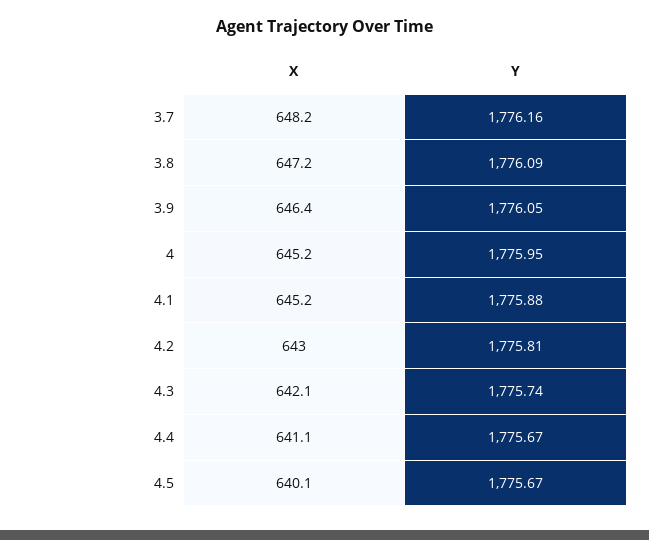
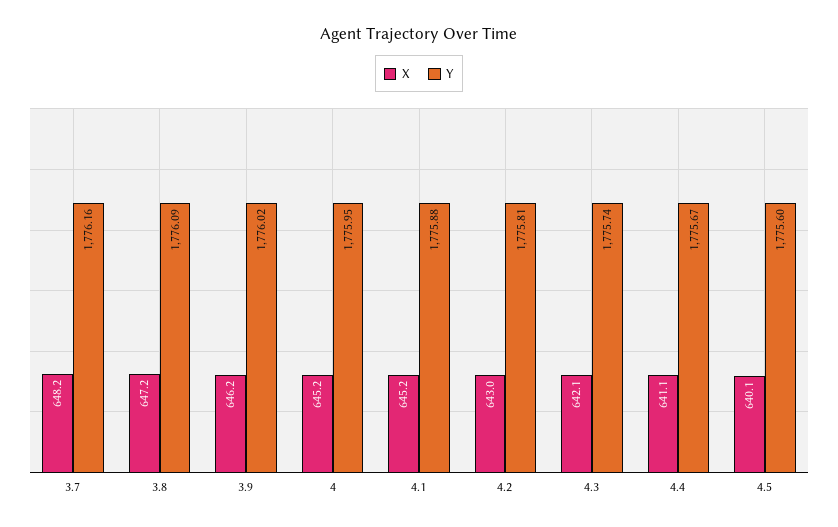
  {
    "X": {
      "3.7": 648.2,
      "3.8": 647.2,
-     "3.9": 646.4,
+     "3.9": 646.2,
      "4": 645.2,
      "4.1": 645.2,
      "4.2": 643,
      "4.3": 642.1,
      "4.4": 641.1,
      "4.5": 640.1
    },
    "Y": {
      "3.7": 1776.16,
      "3.8": 1776.09,
-     "3.9": 1776.05,
+     "3.9": 1776.02,
      "4": 1775.95,
      "4.1": 1775.88,
      "4.2": 1775.81,
      "4.3": 1775.74,
      "4.4": 1775.67,
-     "4.5": 1775.67
+     "4.5": 1775.6
    }
  }

